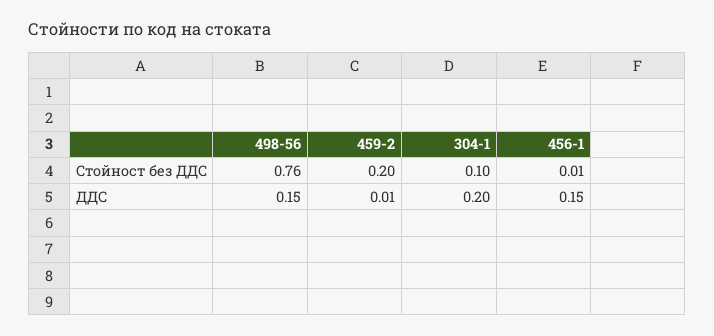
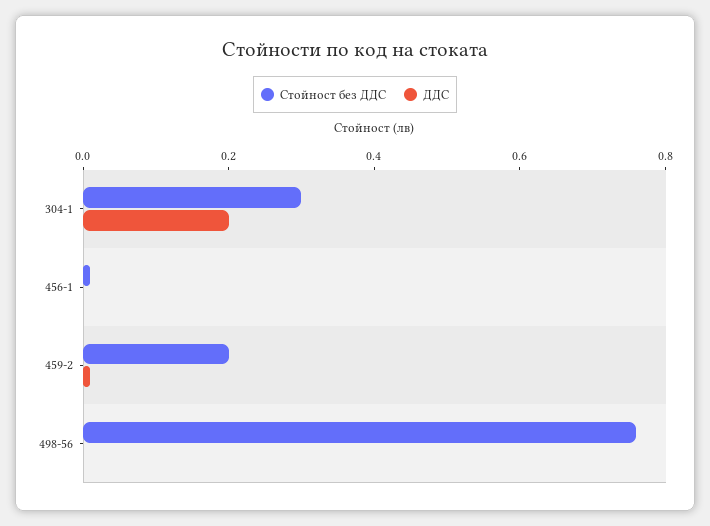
  {
    "Стойност без ДДС": {
      "498-56": 0.76,
      "459-2": 0.2,
-     "304-1": 0.1,
+     "304-1": 0.3,
      "456-1": 0.01
    },
    "ДДС": {
-     "498-56": 0.15,
+     "498-56": 0,
      "459-2": 0.01,
      "304-1": 0.2,
-     "456-1": 0.15
+     "456-1": 0
    }
  }

